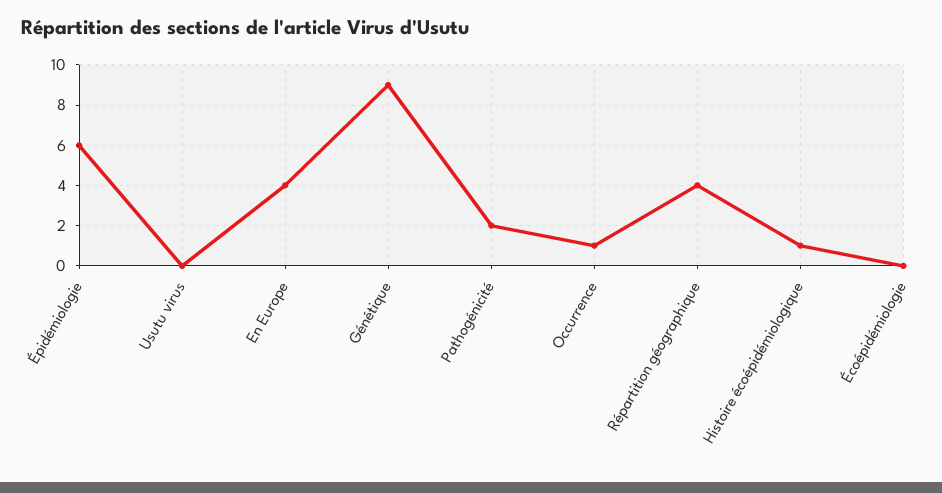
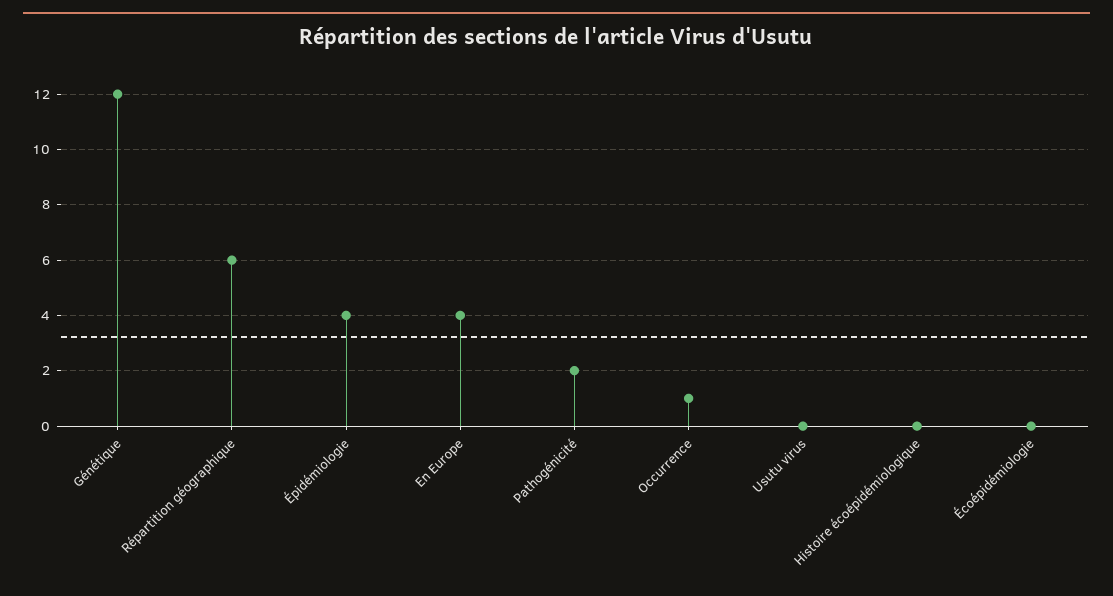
  {
-   "Épidémiologie": 6,
+   "Épidémiologie": 4,
    "Usutu virus": 0,
    "En Europe": 4,
-   "Génétique": 9,
+   "Génétique": 12,
    "Pathogénicité": 2,
    "Occurrence": 1,
-   "Répartition géographique": 4,
+   "Répartition géographique": 6,
-   "Histoire écoépidémiologique": 1,
+   "Histoire écoépidémiologique": 0,
    "Écoépidémiologie": 0
  }

